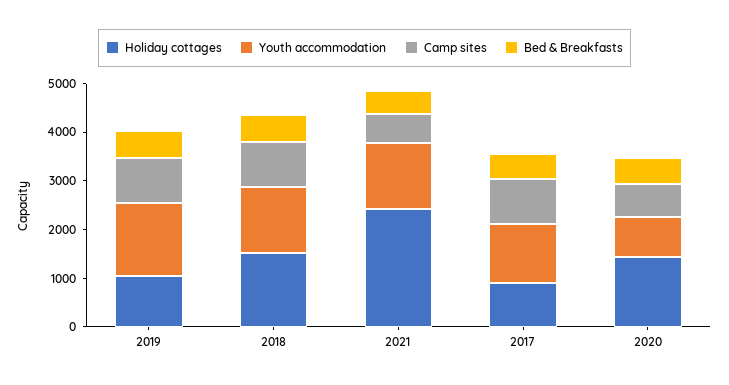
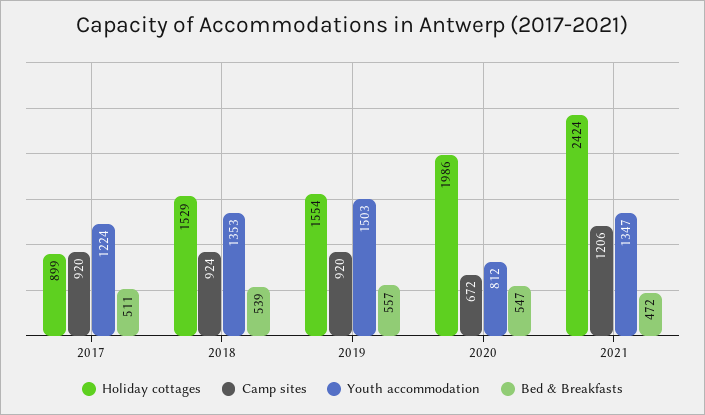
  {
    "Holiday cottages": {
-     "2019": 1000,
+     "2019": 1554,
      "2018": 1529,
      "2021": 2424,
      "2017": 899,
-     "2020": 1400
+     "2020": 1986
    },
    "Youth accommodation": {
      "2019": 1503,
      "2018": 1353,
      "2021": 1347,
      "2017": 1224,
      "2020": 812
    },
    "Camp sites": {
      "2019": 920,
      "2018": 924,
-     "2021": 600,
+     "2021": 1206,
      "2017": 920,
      "2020": 672
    },
    "Bed & Breakfasts": {
      "2019": 557,
      "2018": 539,
      "2021": 472,
      "2017": 511,
      "2020": 547
    }
  }

